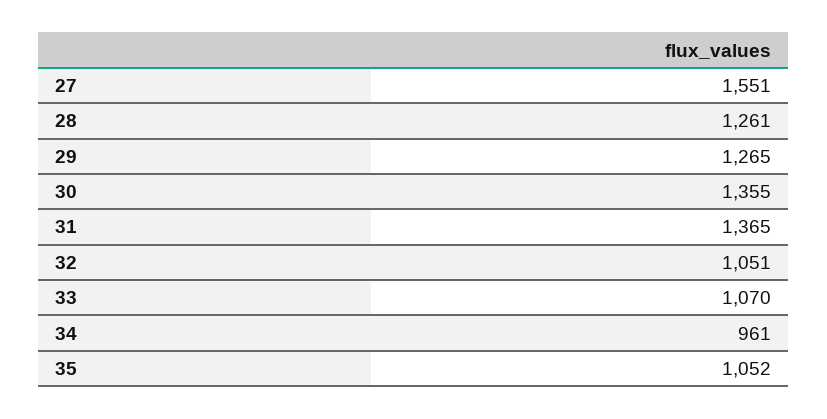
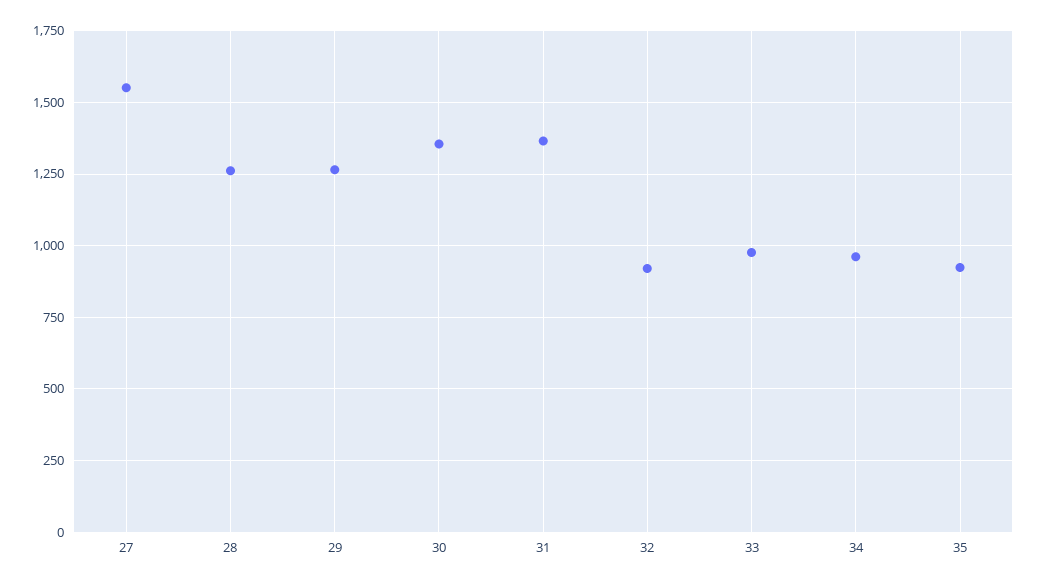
  {
    "27": 1551,
    "28": 1261,
    "29": 1265,
    "30": 1355,
    "31": 1365,
-   "32": 1051,
+   "32": 925,
-   "33": 1070,
+   "33": 975,
    "34": 961,
-   "35": 1052
+   "35": 925
  }

